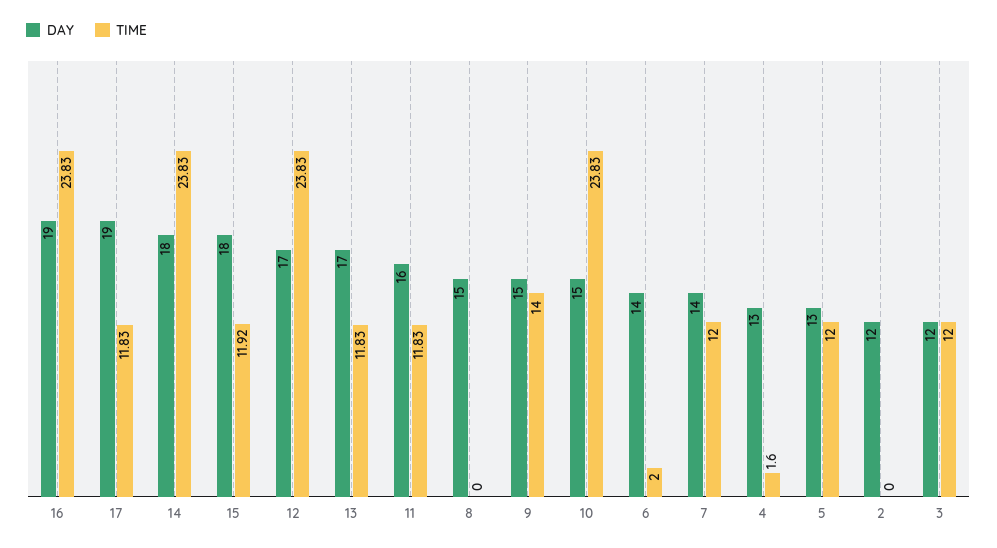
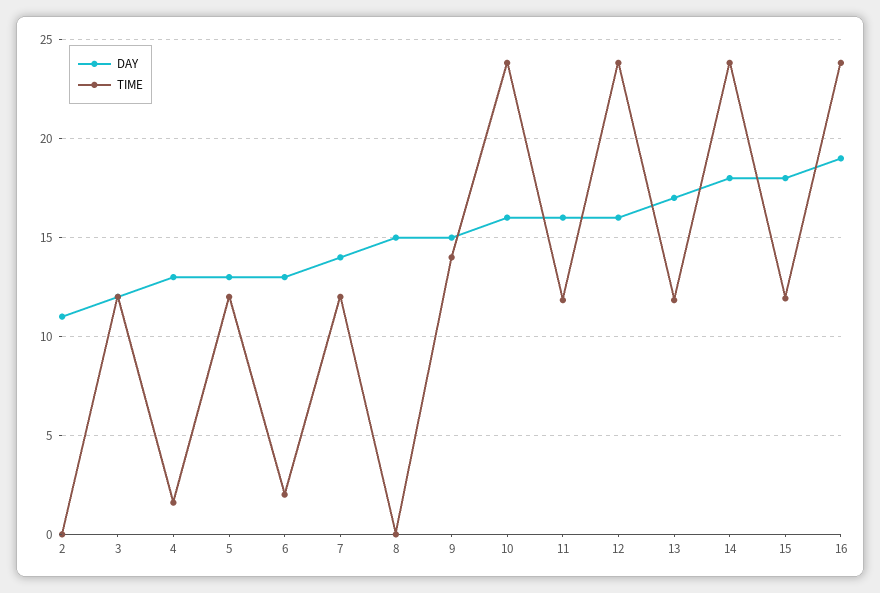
  {
    "DAY": {
      "16": 19,
-     "17": 19,
      "14": 18,
      "15": 18,
-     "12": 17,
+     "12": 16,
      "13": 17,
      "11": 16,
      "8": 15,
      "9": 15,
-     "10": 15,
+     "10": 16,
-     "6": 14,
+     "6": 13,
      "7": 14,
      "4": 13,
      "5": 13,
-     "2": 12,
+     "2": 11,
      "3": 12
    },
    "TIME": {
      "16": 23.83,
-     "17": 11.83,
      "14": 23.83,
      "15": 11.92,
      "12": 23.83,
      "13": 11.83,
      "11": 11.83,
      "8": 0,
      "9": 14,
      "10": 23.83,
      "6": 2,
      "7": 12,
      "4": 1.6,
      "5": 12,
      "2": 0,
      "3": 12
    }
  }

